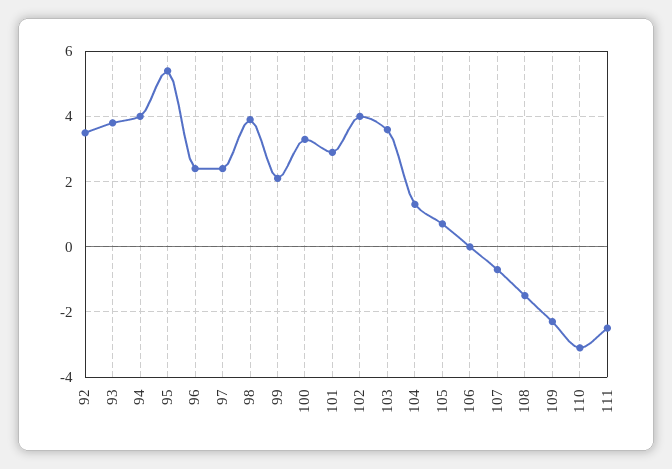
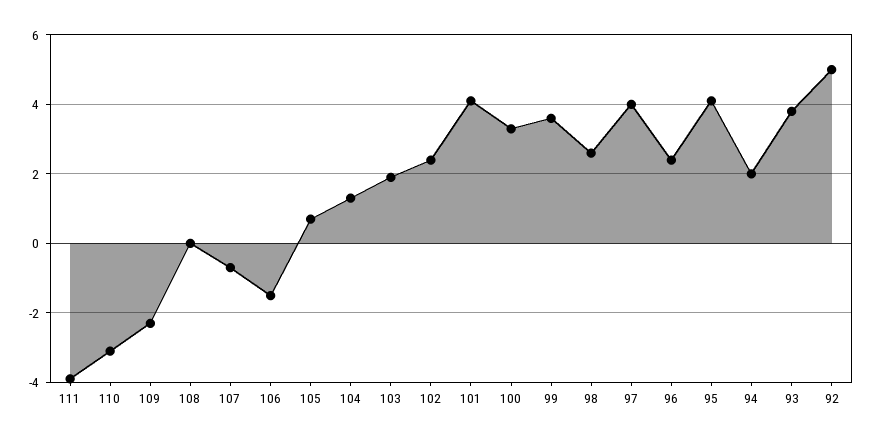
  {
-   "92": 3.5,
+   "92": 5,
    "93": 4,
-   "94": 4,
+   "94": 2,
-   "95": 5.5,
+   "95": 4,
    "96": 2.5,
-   "97": 2.5,
+   "97": 4,
-   "98": 4,
+   "98": 2.5,
-   "99": 2,
+   "99": 3.5,
    "100": 3.5,
-   "101": 3,
+   "101": 4,
-   "102": 4,
+   "102": 2.5,
-   "103": 3.5,
+   "103": 2,
    "104": 1.5,
    "105": 0.5,
-   "106": 0,
+   "106": -1.5,
    "107": -0.5,
-   "108": -1.5,
+   "108": 0,
    "109": -2.5,
    "110": -3,
-   "111": -2.5
+   "111": -4
  }

